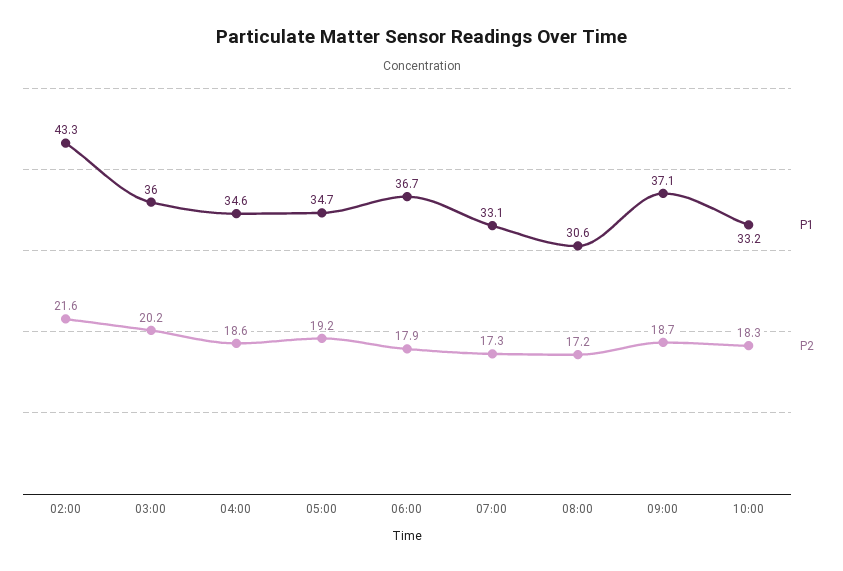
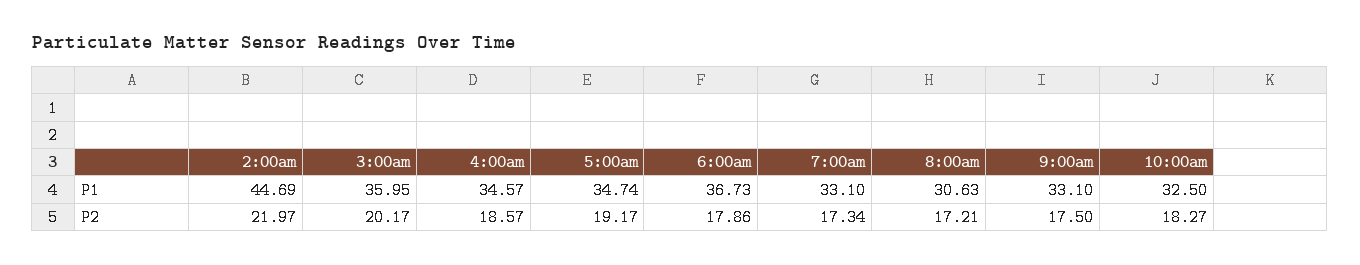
  {
    "P1": {
-     "02:00": 43.3,
+     "02:00": 44.69,
      "03:00": 35.95,
      "04:00": 34.57,
      "05:00": 34.74,
      "06:00": 36.73,
      "07:00": 33.1,
      "08:00": 30.63,
-     "09:00": 37.1,
+     "09:00": 33.1,
-     "10:00": 33.2
+     "10:00": 32.5
    },
    "P2": {
-     "02:00": 21.6,
+     "02:00": 21.97,
      "03:00": 20.17,
      "04:00": 18.57,
      "05:00": 19.17,
      "06:00": 17.86,
      "07:00": 17.34,
      "08:00": 17.21,
-     "09:00": 18.7,
+     "09:00": 17.5,
      "10:00": 18.27
    }
  }

